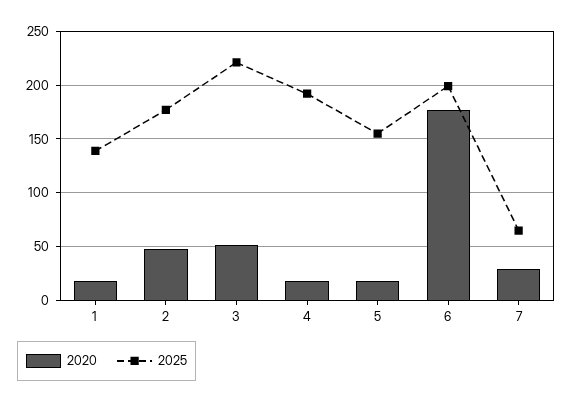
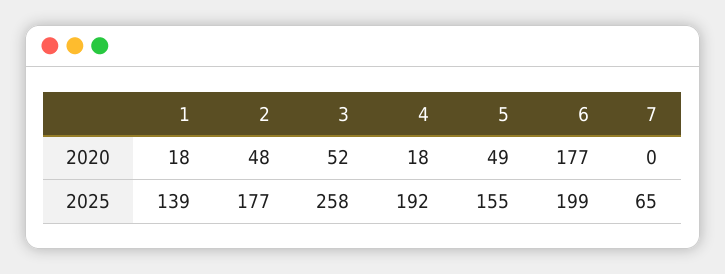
  {
    "2020": {
      "1": 18,
      "2": 48,
      "3": 52,
      "4": 18,
-     "5": 20,
+     "5": 49,
      "6": 177,
-     "7": 30
+     "7": 0
    },
    "2025": {
      "1": 139,
      "2": 177,
-     "3": 220,
+     "3": 258,
      "4": 192,
      "5": 155,
      "6": 199,
      "7": 65
    }
  }

